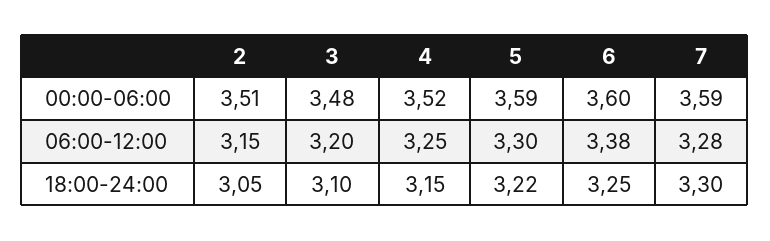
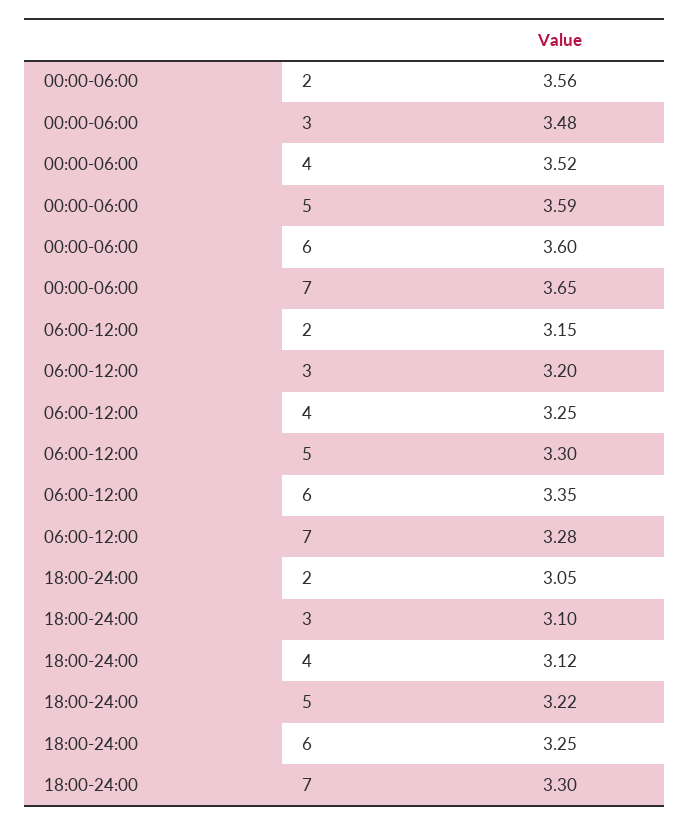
  {
    "2": {
-     "00:00-06:00": 3.51,
+     "00:00-06:00": 3.56,
      "06:00-12:00": 3.15,
      "18:00-24:00": 3.05
    },
    "3": {
      "00:00-06:00": 3.48,
      "06:00-12:00": 3.2,
      "18:00-24:00": 3.1
    },
    "4": {
      "00:00-06:00": 3.52,
      "06:00-12:00": 3.25,
-     "18:00-24:00": 3.15
+     "18:00-24:00": 3.12
    },
    "5": {
      "00:00-06:00": 3.59,
      "06:00-12:00": 3.3,
      "18:00-24:00": 3.22
    },
    "6": {
      "00:00-06:00": 3.6,
-     "06:00-12:00": 3.38,
+     "06:00-12:00": 3.35,
      "18:00-24:00": 3.25
    },
    "7": {
-     "00:00-06:00": 3.59,
+     "00:00-06:00": 3.65,
      "06:00-12:00": 3.28,
      "18:00-24:00": 3.3
    }
  }

